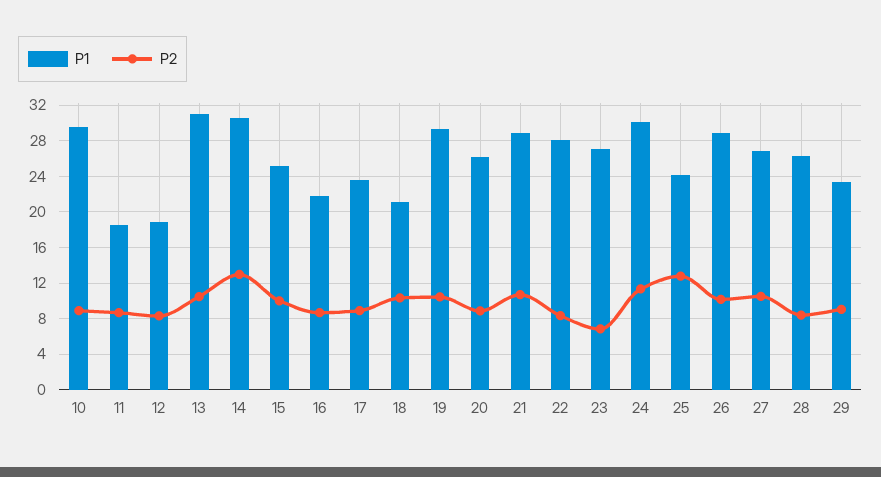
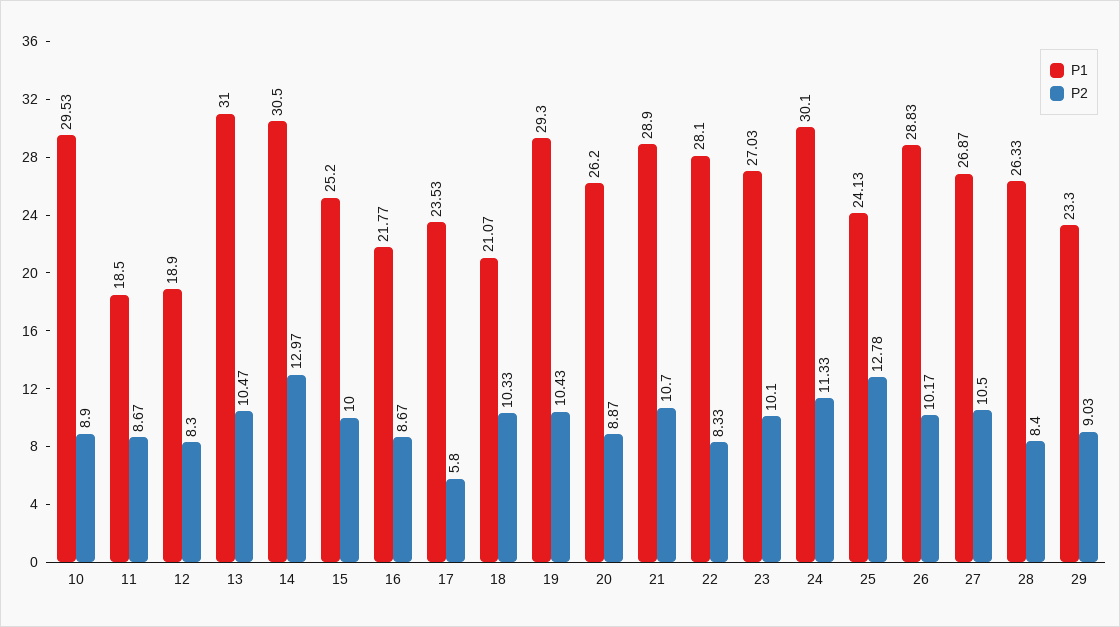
  {
    "P1": {
      "10": 29.53,
      "11": 18.5,
      "12": 18.9,
      "13": 31,
      "14": 30.5,
      "15": 25.2,
      "16": 21.77,
      "17": 23.53,
      "18": 21.07,
      "19": 29.3,
      "20": 26.2,
      "21": 28.9,
      "22": 28.1,
      "23": 27.03,
      "24": 30.1,
      "25": 24.13,
      "26": 28.83,
      "27": 26.87,
      "28": 26.33,
      "29": 23.3
    },
    "P2": {
      "10": 8.9,
      "11": 8.67,
      "12": 8.3,
      "13": 10.47,
      "14": 12.97,
      "15": 10,
      "16": 8.67,
-     "17": 9,
+     "17": 5.8,
      "18": 10.33,
      "19": 10.43,
      "20": 8.87,
      "21": 10.7,
      "22": 8.33,
-     "23": 7,
+     "23": 10.1,
      "24": 11.33,
      "25": 12.78,
      "26": 10.17,
      "27": 10.5,
      "28": 8.4,
      "29": 9.03
    }
  }

